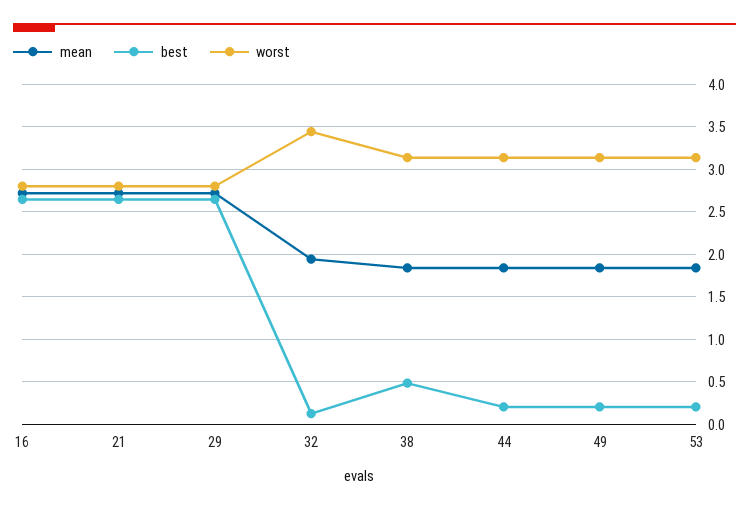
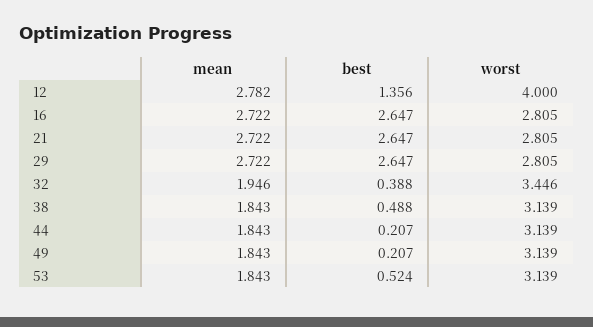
  {
    "mean": {
      "16": 2.722,
      "21": 2.722,
      "29": 2.722,
      "32": 1.946,
      "38": 1.843,
      "44": 1.843,
      "49": 1.843,
-     "53": 1.843
+     "53": 1.843,
+     "12": 2.782
    },
    "best": {
      "16": 2.647,
      "21": 2.647,
      "29": 2.647,
-     "32": 0.1,
+     "32": 0.388,
      "38": 0.488,
      "44": 0.207,
      "49": 0.207,
-     "53": 0.2
+     "53": 0.524,
+     "12": 1.356
    },
    "worst": {
      "16": 2.805,
      "21": 2.805,
      "29": 2.805,
      "32": 3.446,
      "38": 3.139,
      "44": 3.139,
      "49": 3.139,
-     "53": 3.139
+     "53": 3.139,
+     "12": 4
    }
  }

